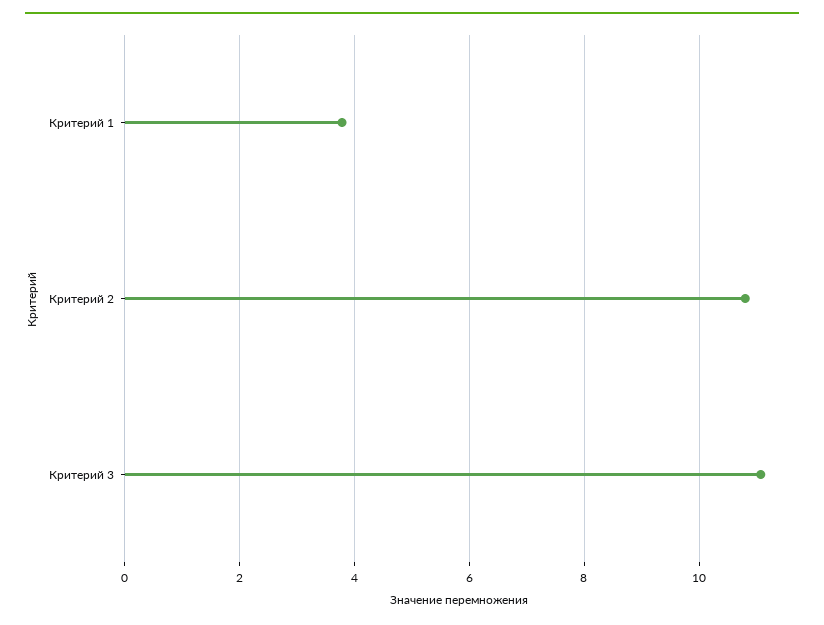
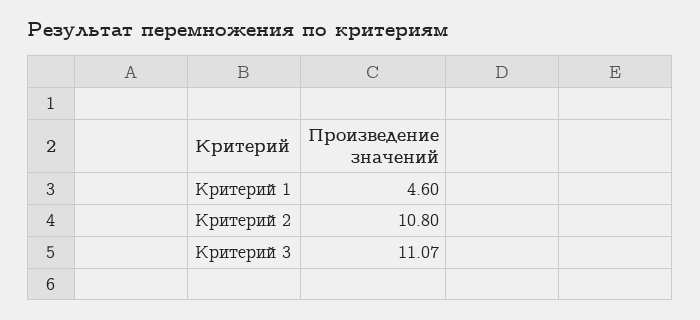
  {
-   "Критерий 1": 3.8,
+   "Критерий 1": 4.6,
    "Критерий 2": 10.8,
    "Критерий 3": 11.07
  }

